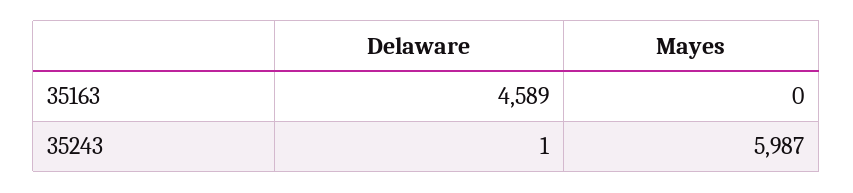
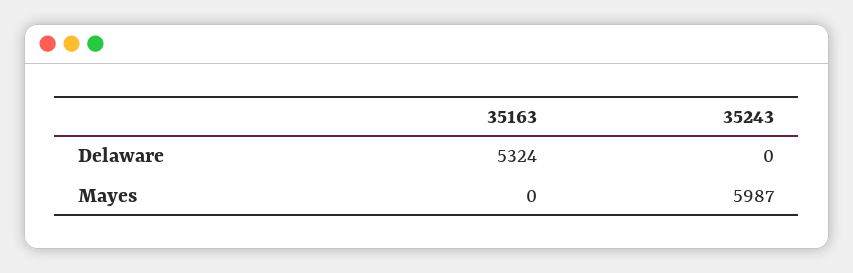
  {
    "Delaware": {
-     "35163": 4589,
+     "35163": 5324,
-     "35243": 1
+     "35243": 0
    },
    "Mayes": {
      "35163": 0,
      "35243": 5987
    }
  }

